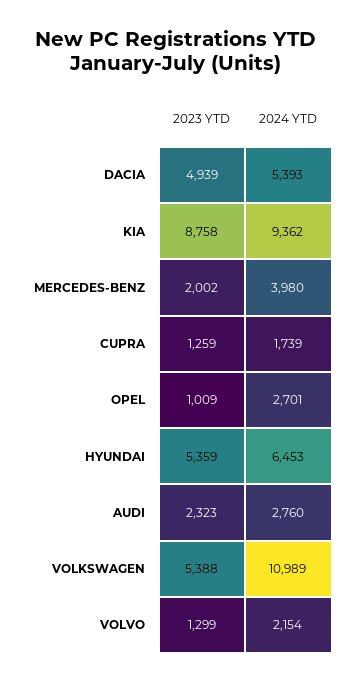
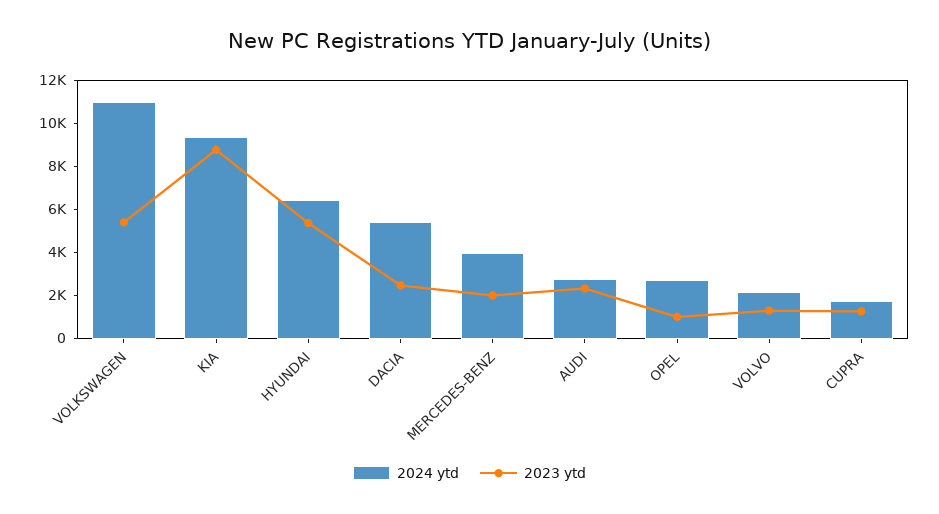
  {
    "2023 YTD": {
-     "DACIA": 4939,
+     "DACIA": 2500,
      "KIA": 8758,
      "MERCEDES-BENZ": 2002,
      "CUPRA": 1259,
      "OPEL": 1009,
      "HYUNDAI": 5359,
      "AUDI": 2323,
      "VOLKSWAGEN": 5388,
      "VOLVO": 1299
    },
    "2024 YTD": {
      "DACIA": 5393,
      "KIA": 9362,
      "MERCEDES-BENZ": 3980,
      "CUPRA": 1739,
      "OPEL": 2701,
      "HYUNDAI": 6453,
      "AUDI": 2760,
      "VOLKSWAGEN": 10989,
      "VOLVO": 2154
    }
  }

